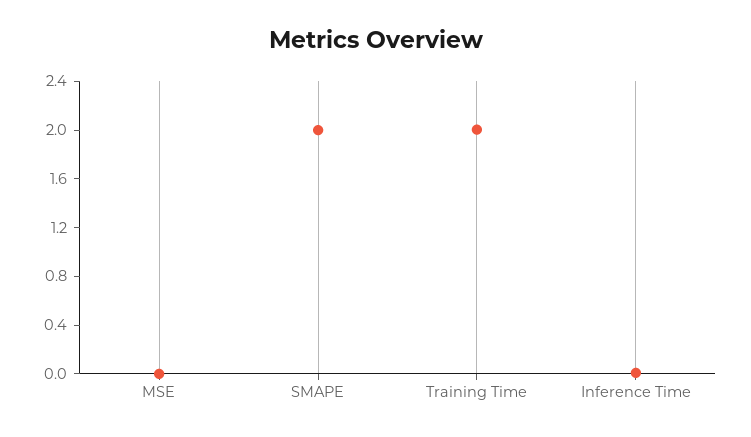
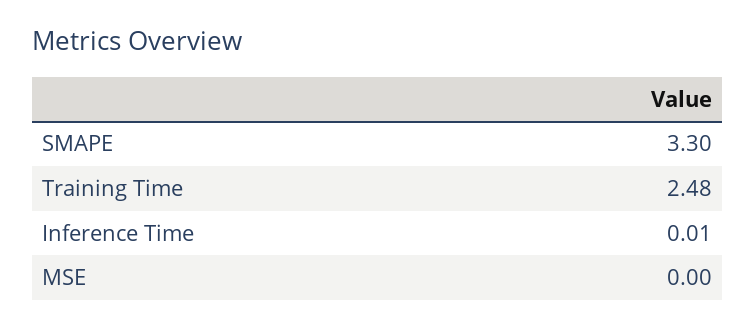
  {
    "MSE": 0,
-   "SMAPE": 2,
+   "SMAPE": 3.3,
-   "Training Time": 2,
+   "Training Time": 2.48,
    "Inference Time": 0.01
  }

